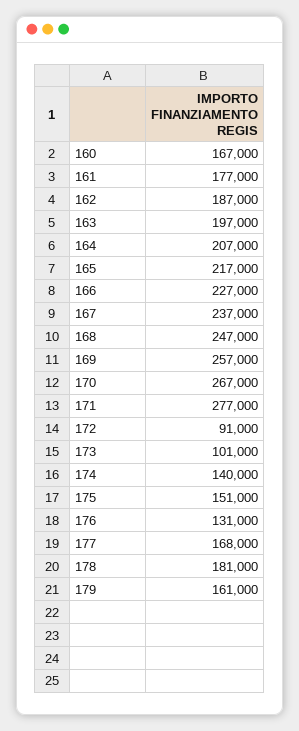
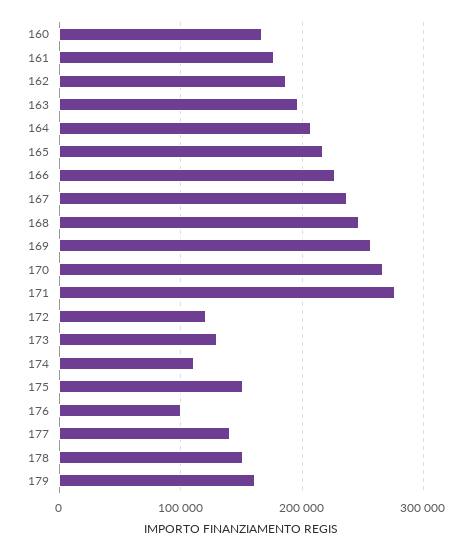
  {
    "160": 167000,
    "161": 177000,
    "162": 187000,
    "163": 197000,
    "164": 207000,
    "165": 217000,
    "166": 227000,
    "167": 237000,
    "168": 247000,
    "169": 257000,
    "170": 267000,
    "171": 277000,
-   "172": 91000,
+   "172": 120000,
-   "173": 101000,
+   "173": 130000,
-   "174": 140000,
+   "174": 110000,
    "175": 151000,
-   "176": 131000,
+   "176": 100000,
-   "177": 168000,
+   "177": 140000,
-   "178": 181000,
+   "178": 150000,
    "179": 161000
  }

